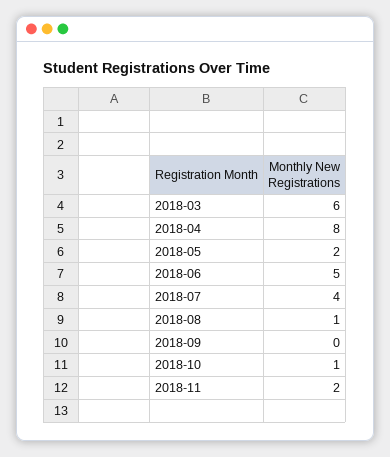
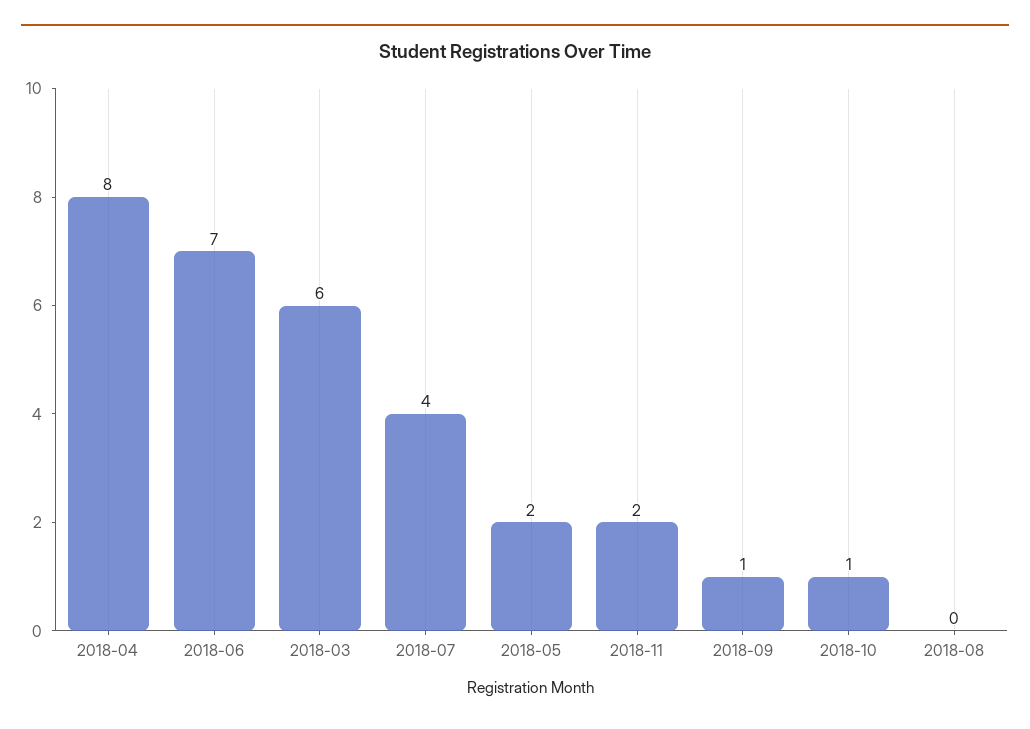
  {
    "2018-03": 6,
    "2018-04": 8,
    "2018-05": 2,
-   "2018-06": 5,
+   "2018-06": 7,
    "2018-07": 4,
-   "2018-08": 1,
+   "2018-08": 0,
-   "2018-09": 0,
+   "2018-09": 1,
    "2018-10": 1,
    "2018-11": 2
  }

